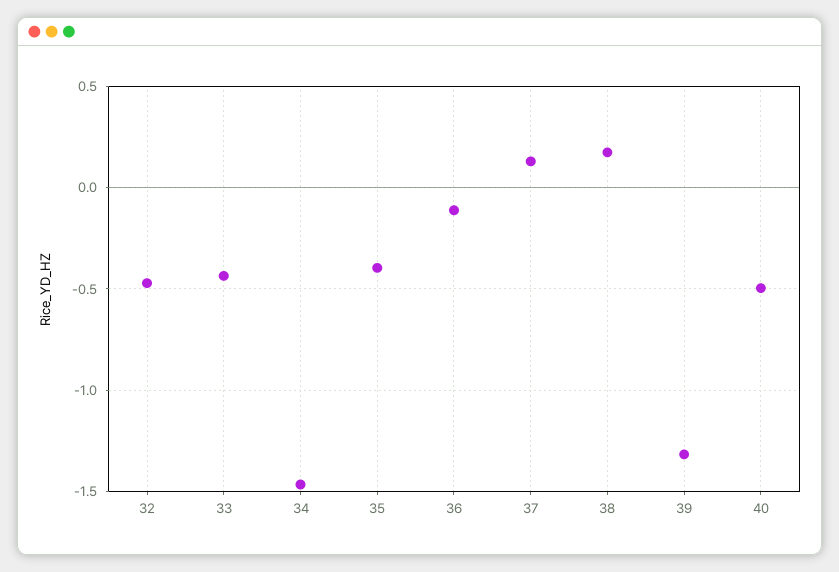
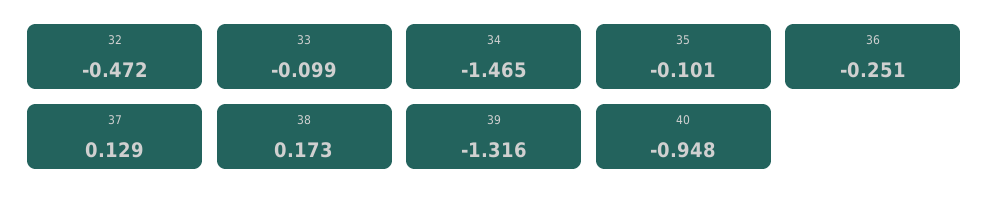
  {
    "32": -0.472,
-   "33": -0.45,
+   "33": -0.099,
    "34": -1.465,
-   "35": -0.4,
+   "35": -0.101,
-   "36": -0.1,
+   "36": -0.251,
    "37": 0.129,
    "38": 0.173,
    "39": -1.316,
-   "40": -0.5
+   "40": -0.948
  }

